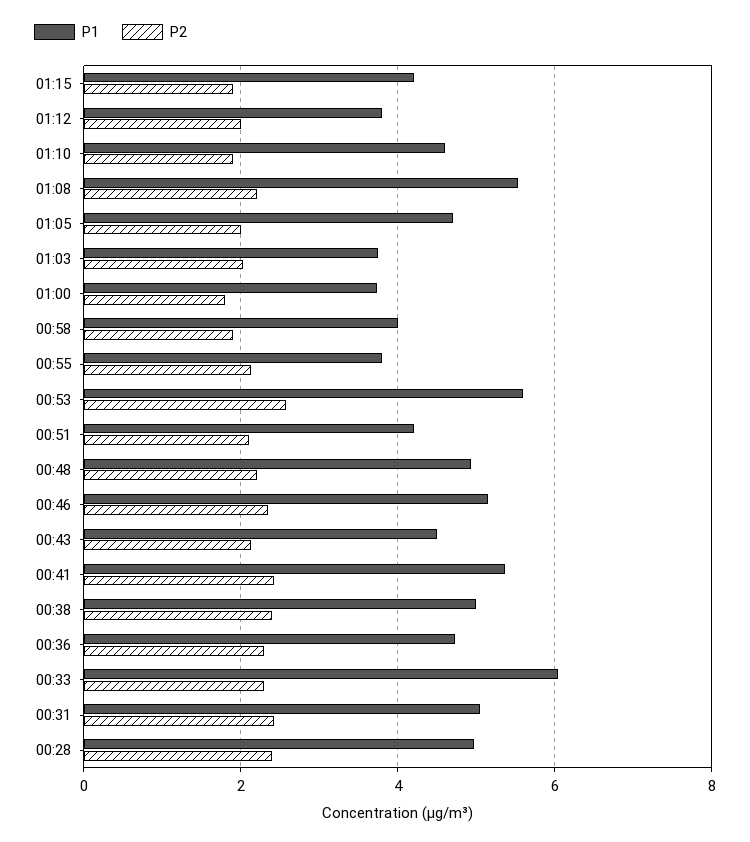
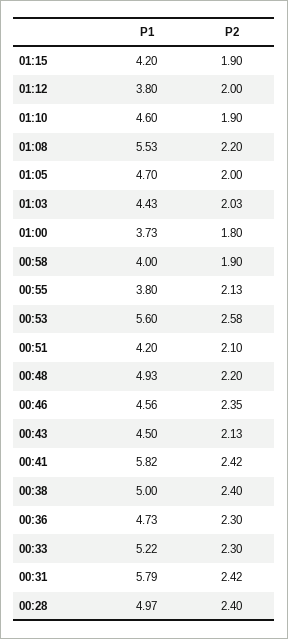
  {
    "P1": {
      "01:15": 4.2,
      "01:12": 3.8,
      "01:10": 4.6,
      "01:08": 5.53,
      "01:05": 4.7,
-     "01:03": 3.8,
+     "01:03": 4.43,
      "01:00": 3.73,
      "00:58": 4,
      "00:55": 3.8,
      "00:53": 5.6,
      "00:51": 4.2,
      "00:48": 4.93,
-     "00:46": 5.2,
+     "00:46": 4.56,
      "00:43": 4.5,
-     "00:41": 5.4,
+     "00:41": 5.82,
      "00:38": 5,
      "00:36": 4.73,
-     "00:33": 6,
+     "00:33": 5.22,
-     "00:31": 5,
+     "00:31": 5.79,
      "00:28": 4.97
    },
    "P2": {
      "01:15": 1.9,
      "01:12": 2,
      "01:10": 1.9,
      "01:08": 2.2,
      "01:05": 2,
      "01:03": 2.03,
      "01:00": 1.8,
      "00:58": 1.9,
      "00:55": 2.13,
      "00:53": 2.58,
      "00:51": 2.1,
      "00:48": 2.2,
      "00:46": 2.35,
      "00:43": 2.13,
      "00:41": 2.42,
      "00:38": 2.4,
      "00:36": 2.3,
      "00:33": 2.3,
      "00:31": 2.42,
      "00:28": 2.4
    }
  }

